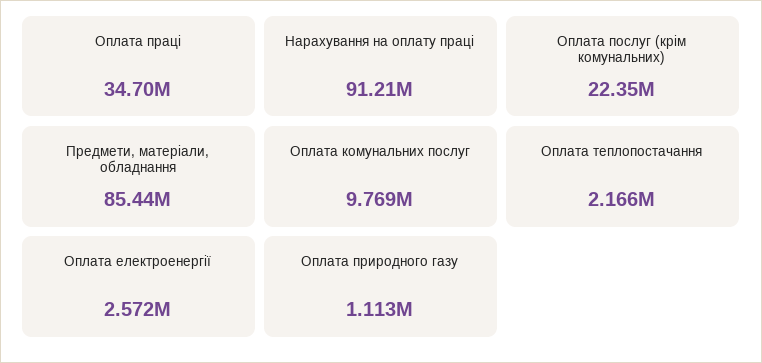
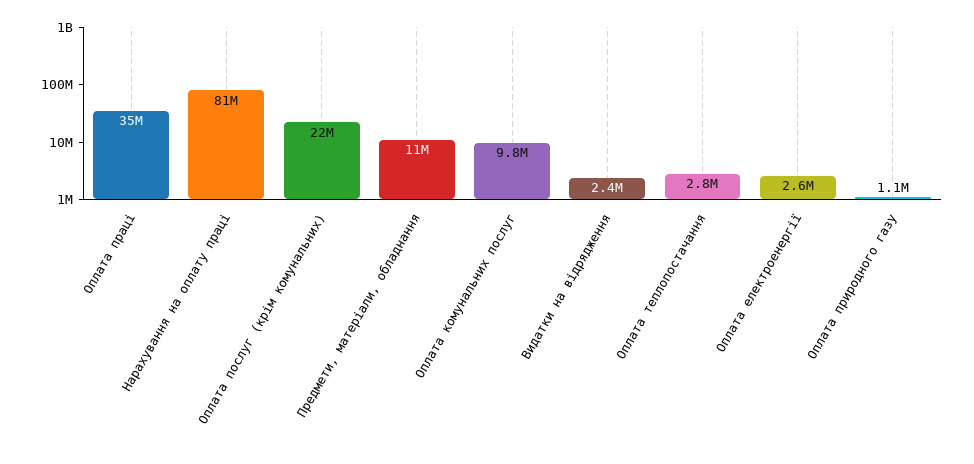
  {
    "Оплата праці": 34700000,
-   "Нарахування на оплату праці": 91210000,
+   "Нарахування на оплату праці": 81000000,
    "Оплата послуг (крім комунальних)": 22350000,
-   "Предмети, матеріали, обладнання": 85440000,
+   "Предмети, матеріали, обладнання": 11000000,
    "Оплата комунальних послуг": 9769000,
-   "Оплата теплопостачання": 2166000,
+   "Оплата теплопостачання": 2800000,
    "Оплата електроенергії": 2572000,
-   "Оплата природного газу": 1113000
+   "Оплата природного газу": 1113000,
+   "Видатки на відрядження": 2400000
  }

